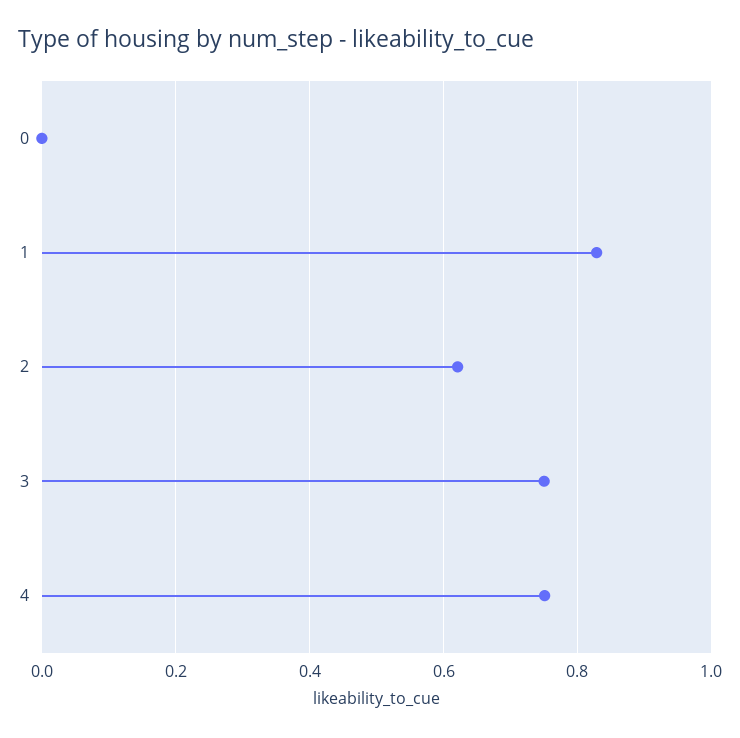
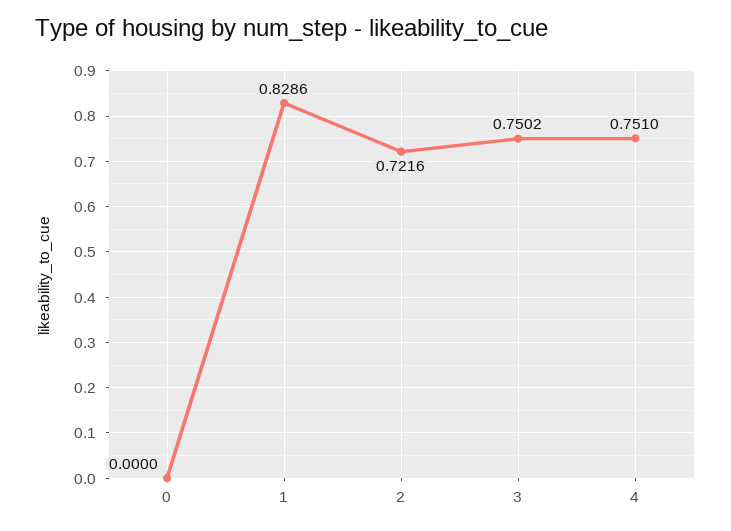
  {
    "0": 0,
    "1": 0.8286,
-   "2": 0.62,
+   "2": 0.7216,
    "3": 0.7502,
    "4": 0.751
  }

